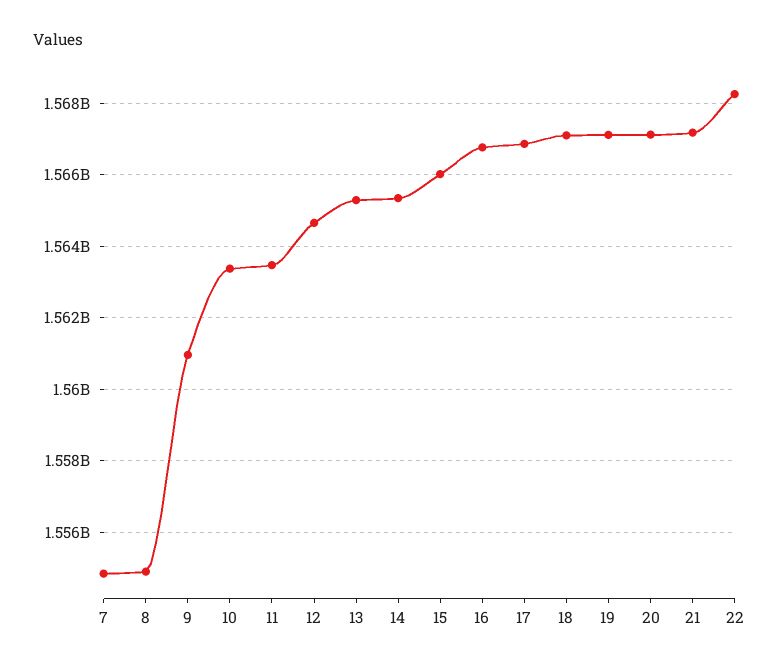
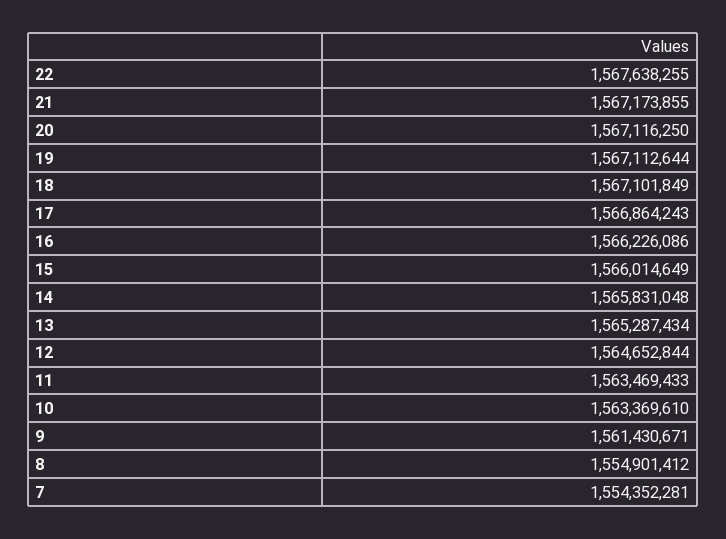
  {
-   "7": 1554800000,
+   "7": 1554352281,
    "8": 1554901412,
-   "9": 1561000000,
+   "9": 1561430671,
    "10": 1563369610,
    "11": 1563469433,
    "12": 1564652844,
    "13": 1565287434,
-   "14": 1565400000,
+   "14": 1565831048,
    "15": 1566014649,
-   "16": 1566800000,
+   "16": 1566226086,
    "17": 1566864243,
    "18": 1567101849,
    "19": 1567112644,
    "20": 1567116250,
    "21": 1567173855,
-   "22": 1568200000
+   "22": 1567638255
  }

